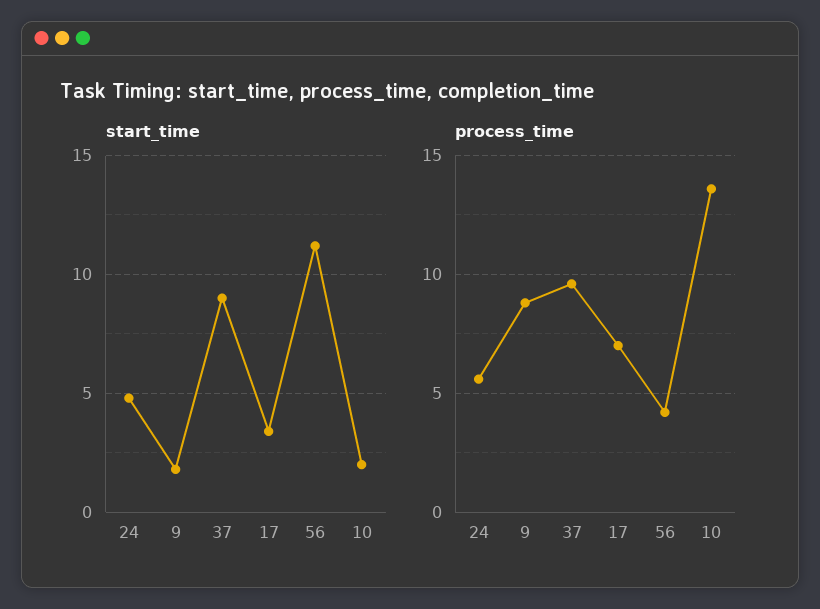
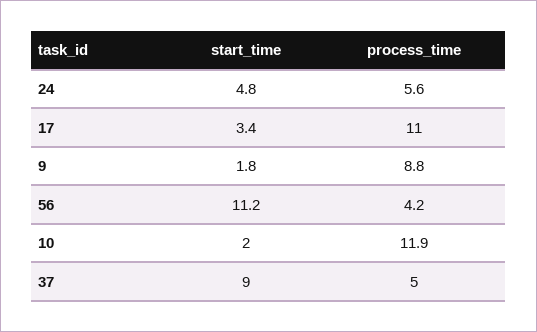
  {
    "start_time": {
      "24": 4.8,
      "9": 1.8,
      "37": 9,
      "17": 3.4,
      "56": 11.2,
      "10": 2
    },
    "process_time": {
      "24": 5.6,
      "9": 8.8,
-     "37": 9.5,
+     "37": 5,
-     "17": 7,
+     "17": 11,
      "56": 4.2,
-     "10": 13.5
+     "10": 11.9
    }
  }

